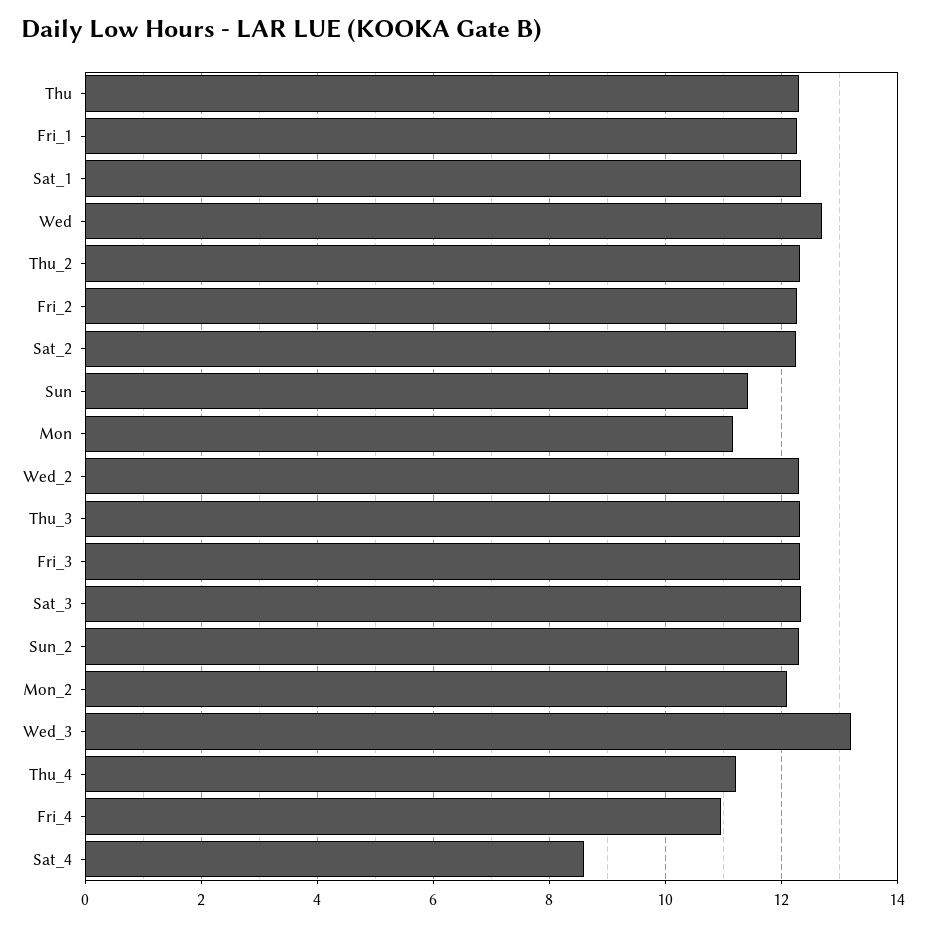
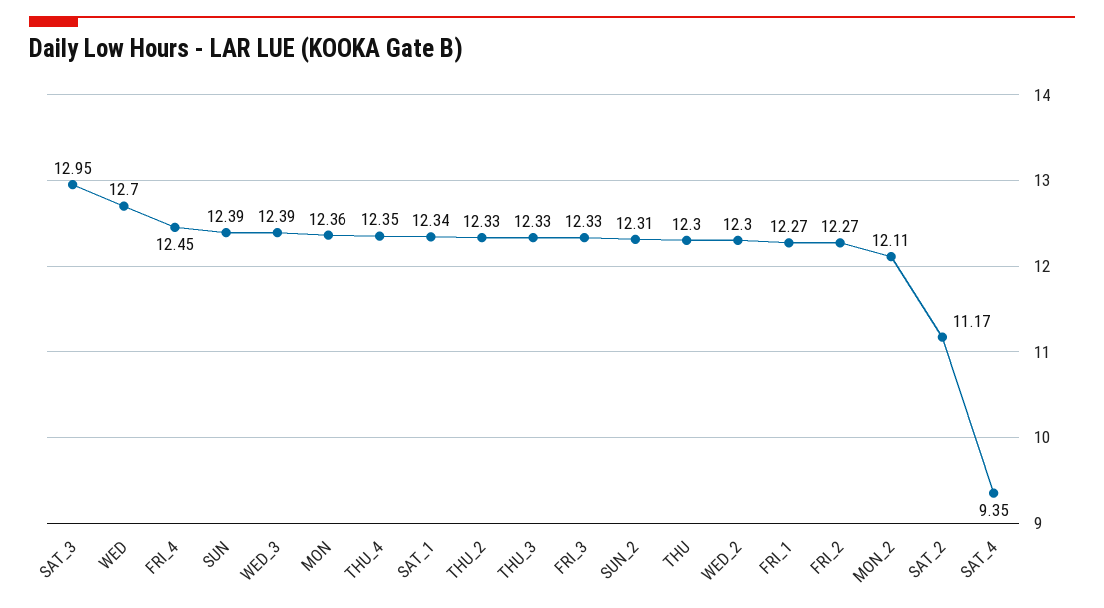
  {
    "Thu": 12.3,
    "Fri_1": 12.27,
    "Sat_1": 12.34,
    "Wed": 12.7,
    "Thu_2": 12.33,
    "Fri_2": 12.27,
-   "Sat_2": 12.2,
+   "Sat_2": 11.17,
-   "Sun": 11.4,
+   "Sun": 12.39,
-   "Mon": 11.2,
+   "Mon": 12.36,
    "Wed_2": 12.3,
    "Thu_3": 12.33,
    "Fri_3": 12.33,
-   "Sat_3": 12.4,
+   "Sat_3": 12.95,
    "Sun_2": 12.31,
    "Mon_2": 12.11,
-   "Wed_3": 13.2,
+   "Wed_3": 12.39,
-   "Thu_4": 11.2,
+   "Thu_4": 12.35,
-   "Fri_4": 11,
+   "Fri_4": 12.45,
-   "Sat_4": 8.6
+   "Sat_4": 9.35
  }

